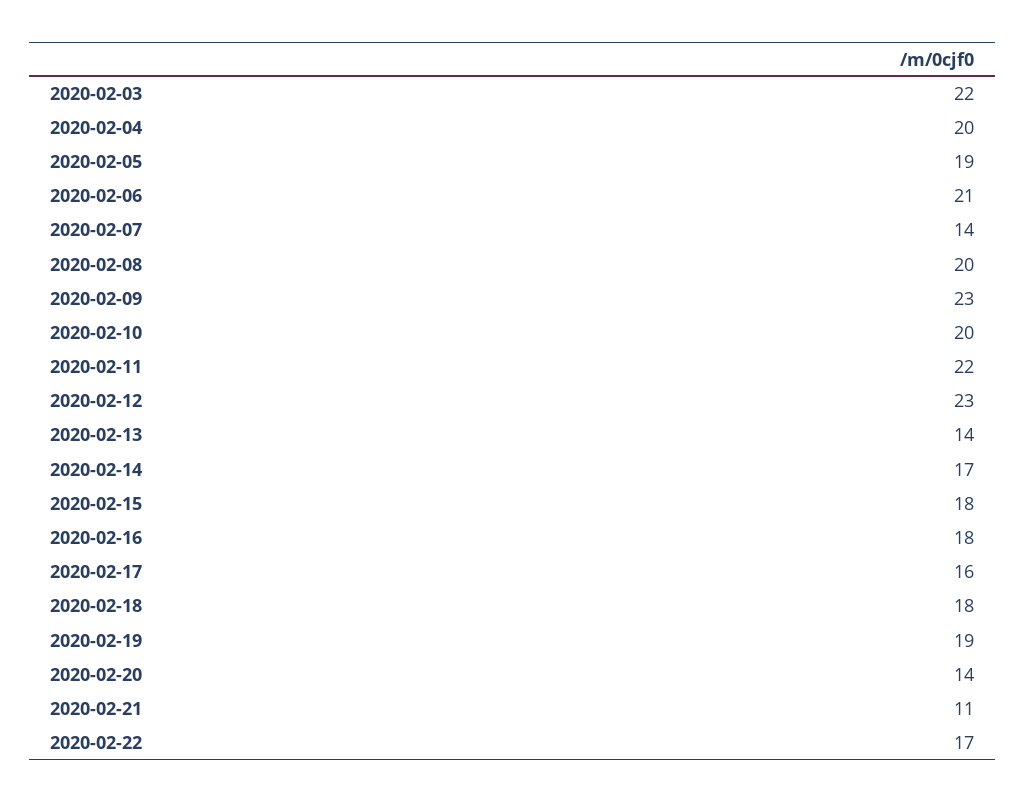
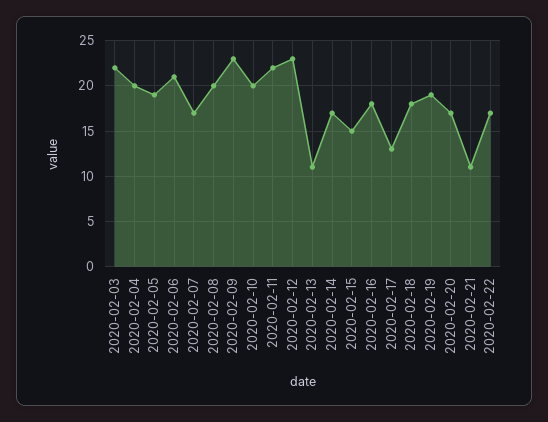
  {
    "2020-02-03": 22,
    "2020-02-04": 20,
    "2020-02-05": 19,
    "2020-02-06": 21,
-   "2020-02-07": 14,
+   "2020-02-07": 17,
    "2020-02-08": 20,
    "2020-02-09": 23,
    "2020-02-10": 20,
    "2020-02-11": 22,
    "2020-02-12": 23,
-   "2020-02-13": 14,
+   "2020-02-13": 11,
    "2020-02-14": 17,
-   "2020-02-15": 18,
+   "2020-02-15": 15,
    "2020-02-16": 18,
-   "2020-02-17": 16,
+   "2020-02-17": 13,
    "2020-02-18": 18,
    "2020-02-19": 19,
-   "2020-02-20": 14,
+   "2020-02-20": 17,
    "2020-02-21": 11,
    "2020-02-22": 17
  }

